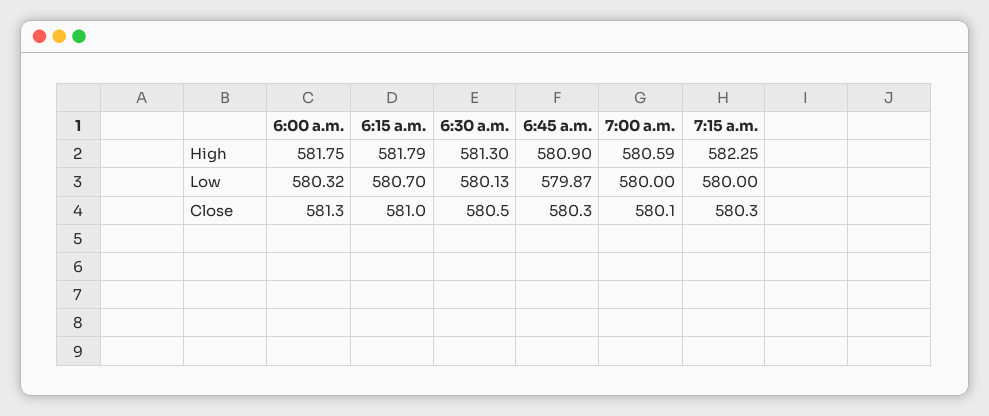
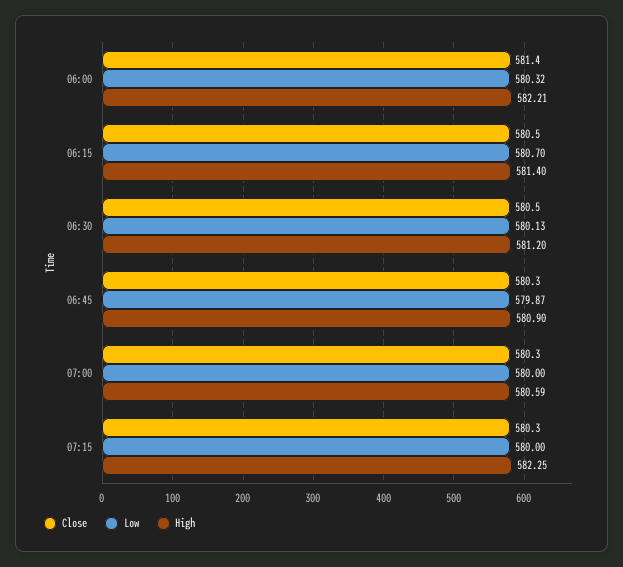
  {
    "High": {
-     "6:00 a.m.": 581.75,
+     "6:00 a.m.": 582.21,
-     "6:15 a.m.": 581.79,
+     "6:15 a.m.": 581.4,
-     "6:30 a.m.": 581.3,
+     "6:30 a.m.": 581.2,
      "6:45 a.m.": 580.9,
      "7:00 a.m.": 580.59,
      "7:15 a.m.": 582.25
    },
    "Low": {
      "6:00 a.m.": 580.32,
      "6:15 a.m.": 580.7,
      "6:30 a.m.": 580.13,
      "6:45 a.m.": 579.87,
      "7:00 a.m.": 580,
      "7:15 a.m.": 580
    },
    "Close": {
-     "6:00 a.m.": 581.3,
+     "6:00 a.m.": 581.4,
-     "6:15 a.m.": 581,
+     "6:15 a.m.": 580.5,
      "6:30 a.m.": 580.5,
      "6:45 a.m.": 580.3,
-     "7:00 a.m.": 580.1,
+     "7:00 a.m.": 580.3,
      "7:15 a.m.": 580.3
    }
  }

